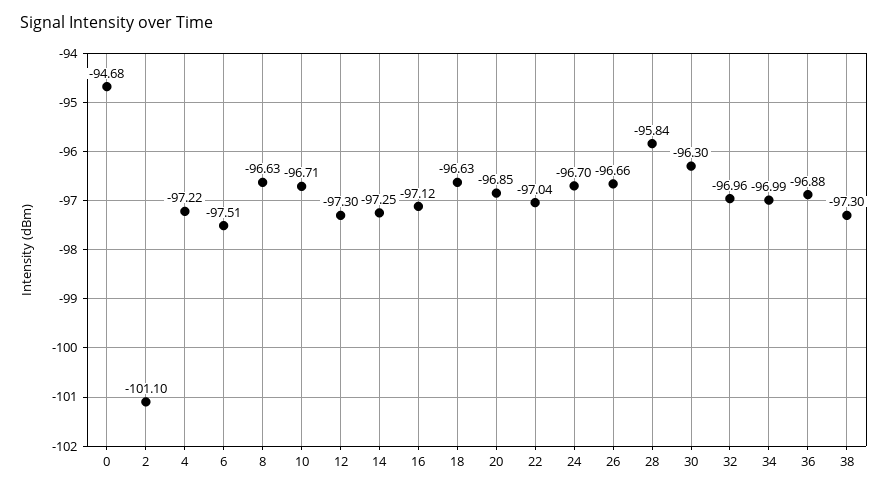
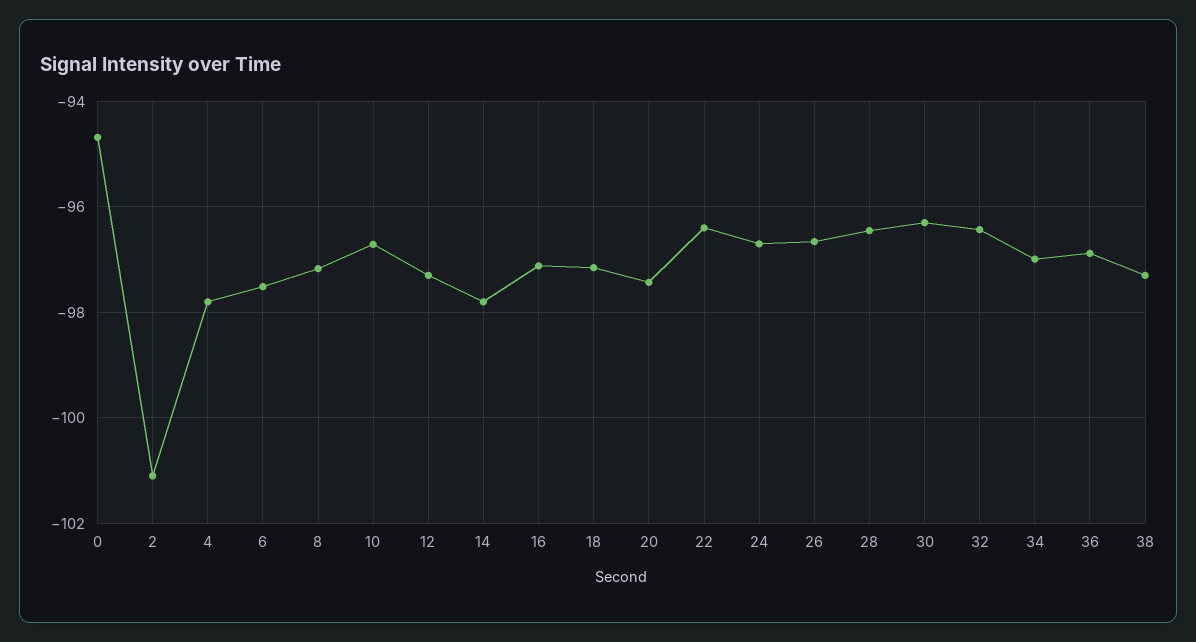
  {
    "0": -94.68,
    "2": -101.1,
-   "4": -97.22,
+   "4": -97.8,
    "6": -97.51,
-   "8": -96.63,
+   "8": -97.2,
    "10": -96.71,
    "12": -97.3,
-   "14": -97.25,
+   "14": -97.8,
    "16": -97.12,
-   "18": -96.63,
+   "18": -97.2,
-   "20": -96.85,
+   "20": -97.4,
-   "22": -97.04,
+   "22": -96.4,
    "24": -96.7,
    "26": -96.66,
-   "28": -95.84,
+   "28": -96.4,
    "30": -96.3,
-   "32": -96.96,
+   "32": -96.4,
    "34": -96.99,
    "36": -96.88,
    "38": -97.3
  }

